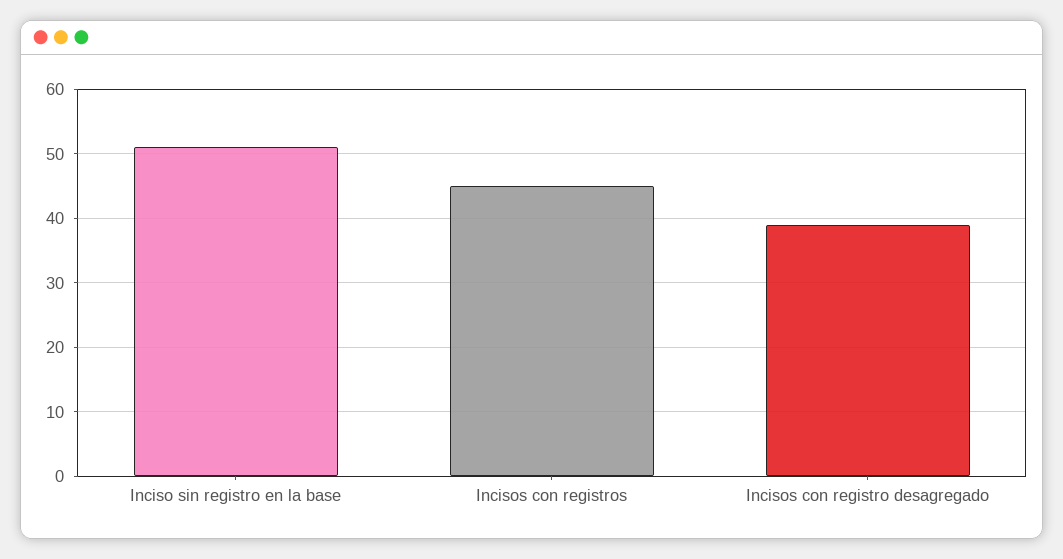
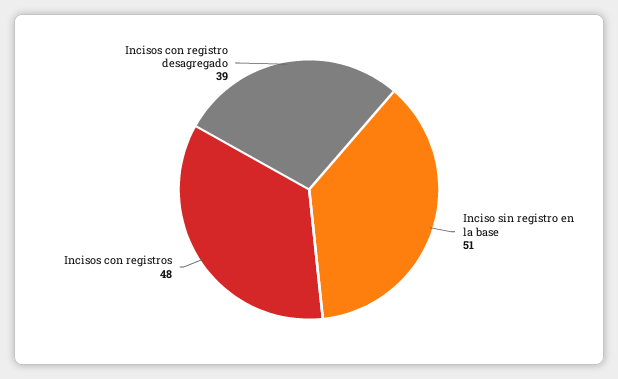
  {
    "Inciso sin registro en la base": 51,
-   "Incisos con registros": 45,
+   "Incisos con registros": 48,
    "Incisos con registro desagregado": 39
  }

